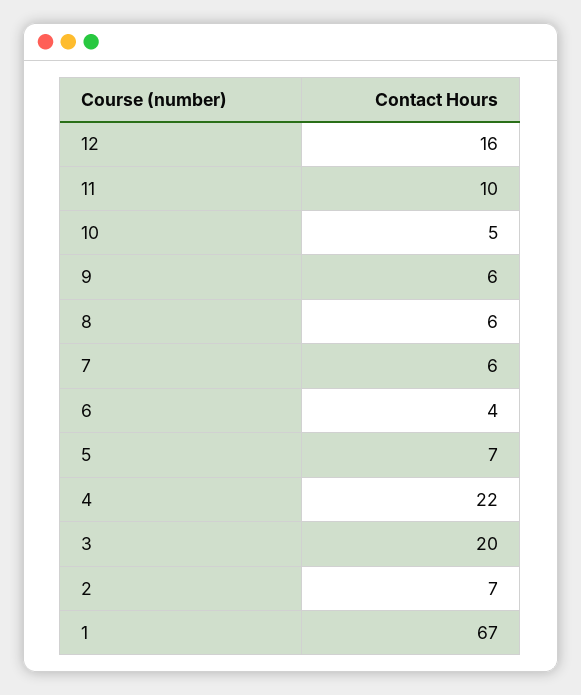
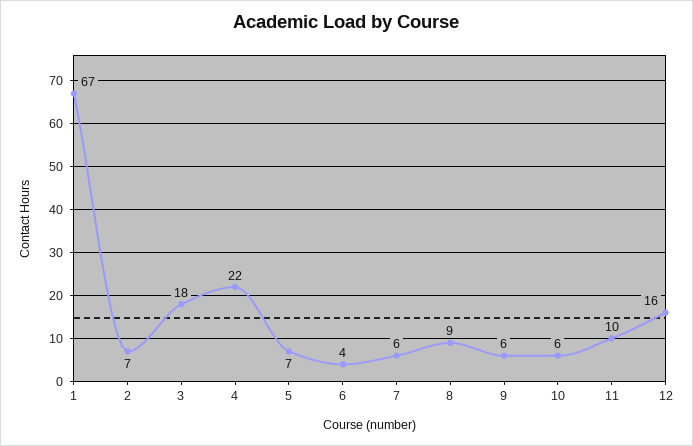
  {
    "12": 16,
    "11": 10,
-   "10": 5,
+   "10": 6,
    "9": 6,
-   "8": 6,
+   "8": 9,
    "7": 6,
    "6": 4,
    "5": 7,
    "4": 22,
-   "3": 20,
+   "3": 18,
    "2": 7,
    "1": 67
  }

